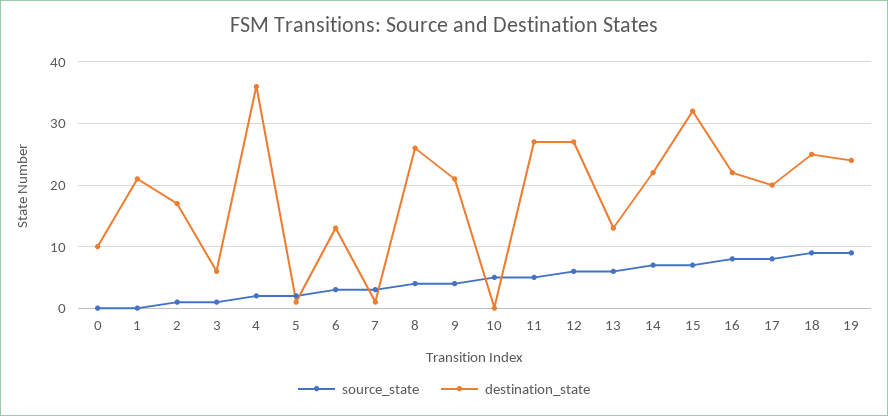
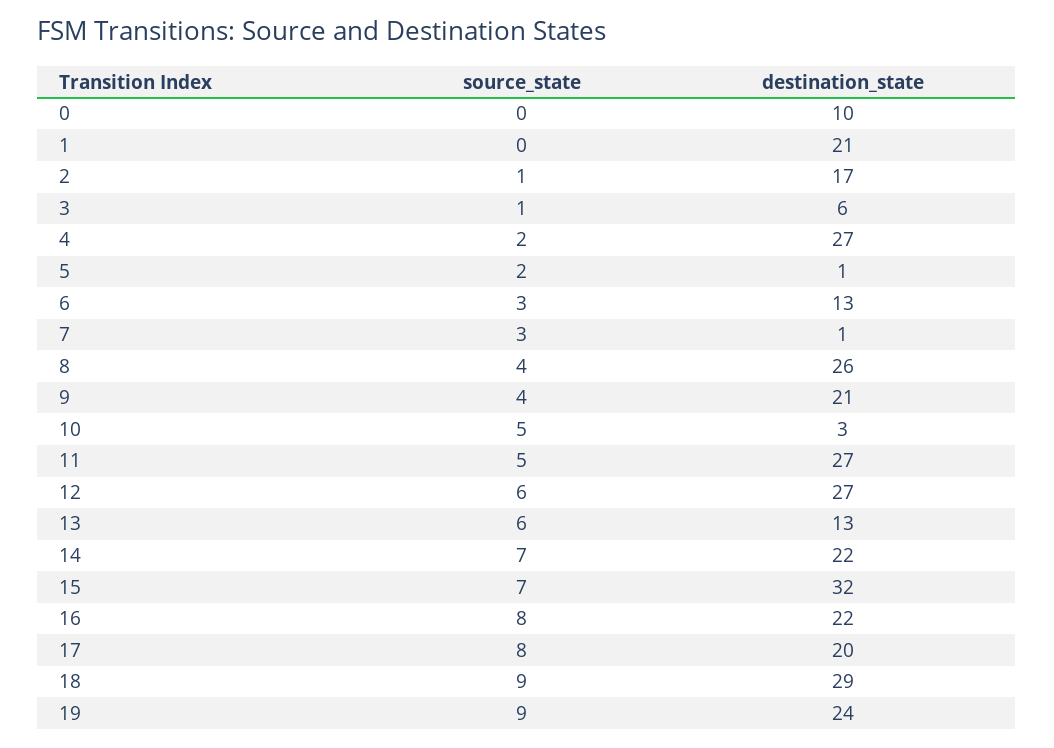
  {
    "source_state": {
      "0": 0,
      "1": 0,
      "2": 1,
      "3": 1,
      "4": 2,
      "5": 2,
      "6": 3,
      "7": 3,
      "8": 4,
      "9": 4,
      "10": 5,
      "11": 5,
      "12": 6,
      "13": 6,
      "14": 7,
      "15": 7,
      "16": 8,
      "17": 8,
      "18": 9,
      "19": 9
    },
    "destination_state": {
      "0": 10,
      "1": 21,
      "2": 17,
      "3": 6,
-     "4": 36,
+     "4": 27,
      "5": 1,
      "6": 13,
      "7": 1,
      "8": 26,
      "9": 21,
-     "10": 0,
+     "10": 3,
      "11": 27,
      "12": 27,
      "13": 13,
      "14": 22,
      "15": 32,
      "16": 22,
      "17": 20,
-     "18": 25,
+     "18": 29,
      "19": 24
    }
  }

